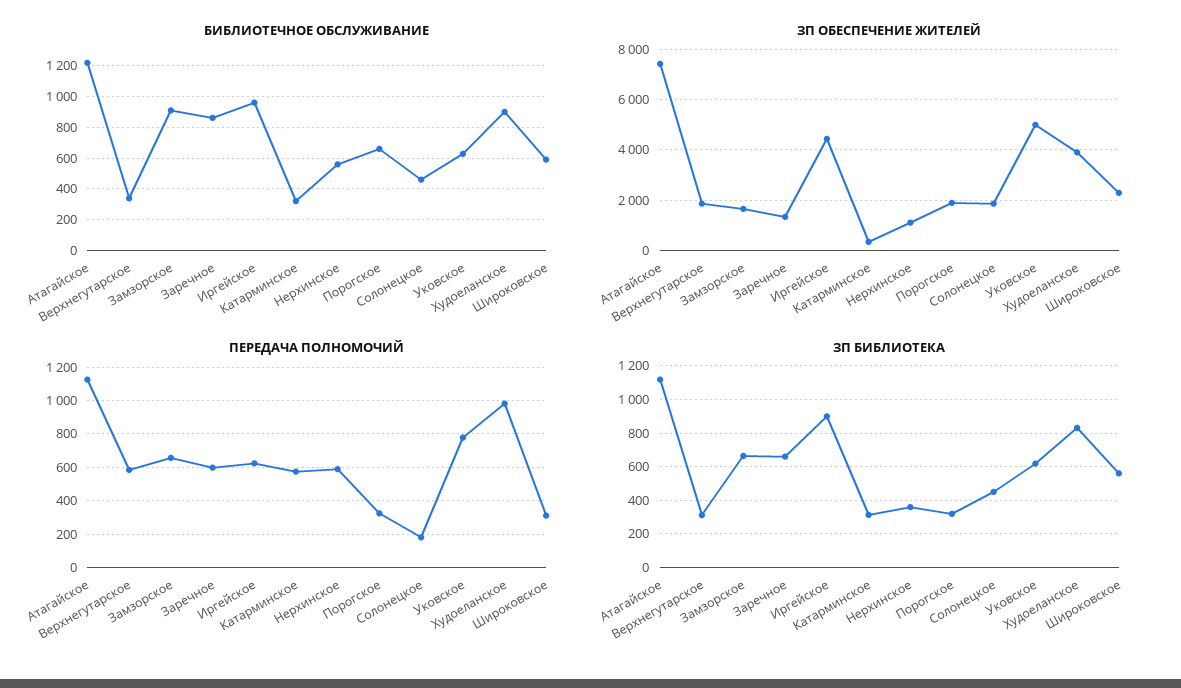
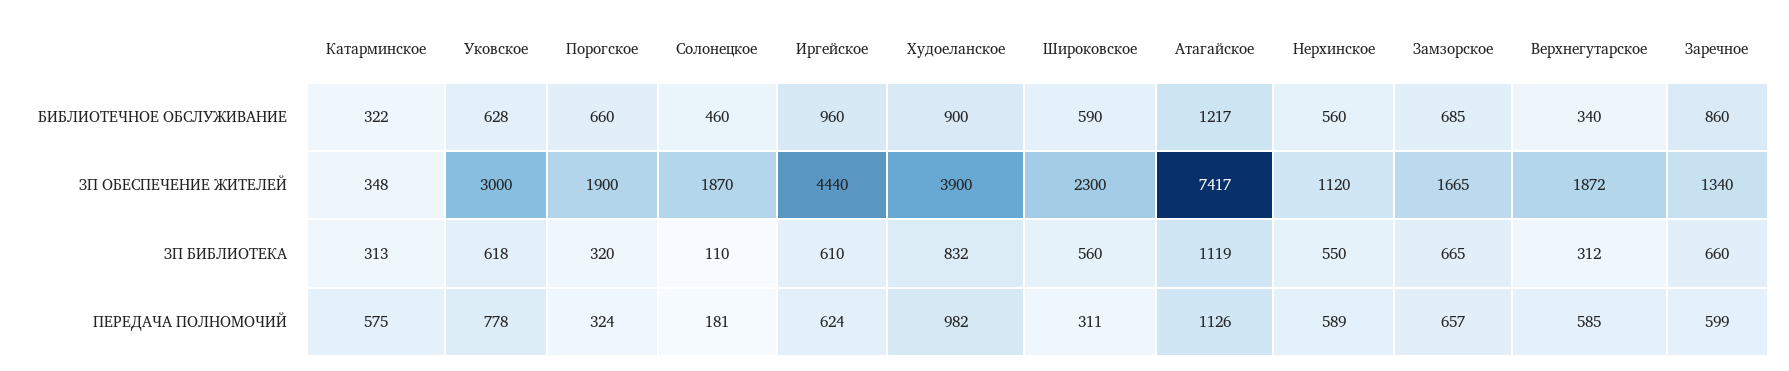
  {
    "БИБЛИОТЕЧНОЕ ОБСЛУЖИВАНИЕ": {
      "Атагайское": 1217,
      "Верхнегутарское": 340,
-     "Замзорское": 900,
+     "Замзорское": 685,
      "Заречное": 860,
      "Иргейское": 960,
      "Катарминское": 322,
      "Нерхинское": 560,
      "Порогское": 660,
      "Солонецкое": 460,
      "Уковское": 628,
      "Худоеланское": 900,
      "Широковское": 590
    },
    "ЗП ОБЕСПЕЧЕНИЕ ЖИТЕЛЕЙ": {
      "Атагайское": 7417,
      "Верхнегутарское": 1872,
      "Замзорское": 1665,
      "Заречное": 1340,
      "Иргейское": 4440,
      "Катарминское": 348,
      "Нерхинское": 1120,
      "Порогское": 1900,
      "Солонецкое": 1870,
-     "Уковское": 5000,
+     "Уковское": 3000,
      "Худоеланское": 3900,
      "Широковское": 2300
    },
    "ПЕРЕДАЧА ПОЛНОМОЧИЙ": {
      "Атагайское": 1126,
      "Верхнегутарское": 585,
      "Замзорское": 657,
      "Заречное": 599,
      "Иргейское": 624,
      "Катарминское": 575,
      "Нерхинское": 589,
      "Порогское": 324,
      "Солонецкое": 181,
      "Уковское": 778,
      "Худоеланское": 982,
      "Широковское": 311
    },
    "ЗП БИБЛИОТЕКА": {
      "Атагайское": 1119,
      "Верхнегутарское": 312,
      "Замзорское": 665,
      "Заречное": 660,
-     "Иргейское": 900,
+     "Иргейское": 610,
      "Катарминское": 313,
-     "Нерхинское": 350,
+     "Нерхинское": 550,
      "Порогское": 320,
-     "Солонецкое": 450,
+     "Солонецкое": 110,
      "Уковское": 618,
      "Худоеланское": 832,
      "Широковское": 560
    }
  }

